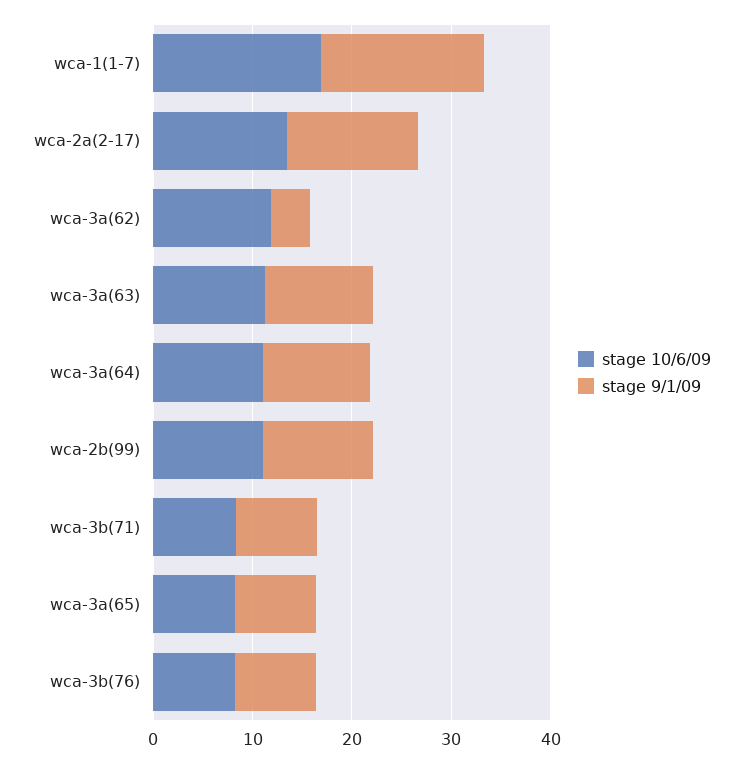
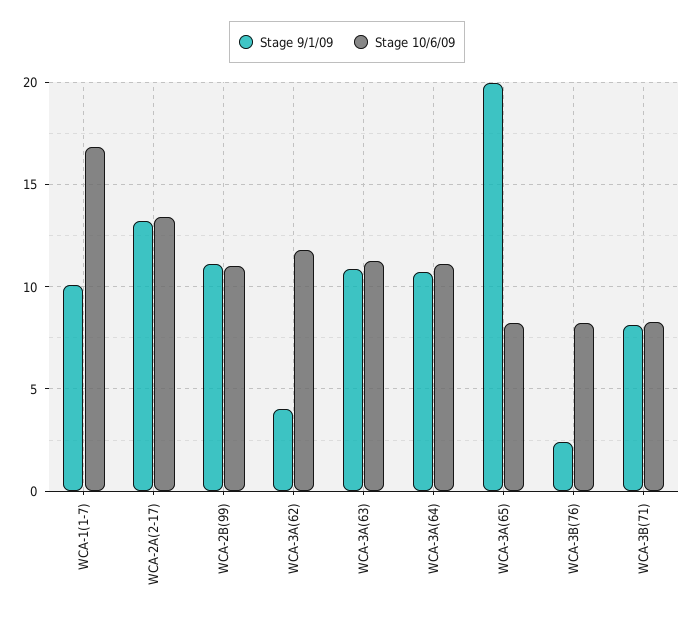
  {
    "stage 10/6/09": {
      "wca-1(1-7)": 17,
      "wca-2a(2-17)": 13.5,
      "wca-3a(62)": 12,
      "wca-3a(63)": 11.5,
      "wca-3a(64)": 11,
      "wca-2b(99)": 11,
      "wca-3b(71)": 8.5,
      "wca-3a(65)": 8,
      "wca-3b(76)": 8
    },
    "stage 9/1/09": {
-     "wca-1(1-7)": 16,
+     "wca-1(1-7)": 10,
      "wca-2a(2-17)": 13,
      "wca-3a(62)": 4,
      "wca-3a(63)": 11,
      "wca-3a(64)": 10.5,
      "wca-2b(99)": 11,
      "wca-3b(71)": 8,
-     "wca-3a(65)": 8,
+     "wca-3a(65)": 20,
-     "wca-3b(76)": 8
+     "wca-3b(76)": 2.5
    }
  }

